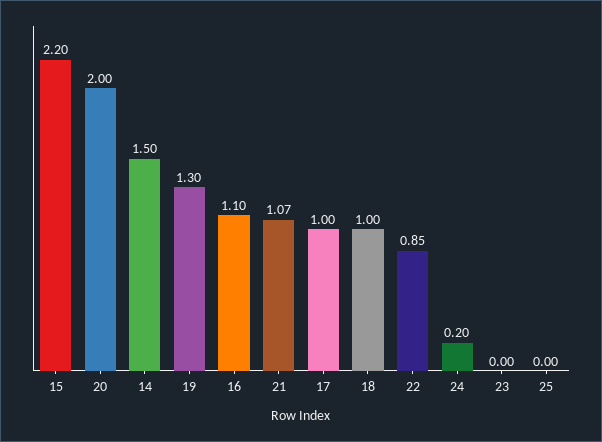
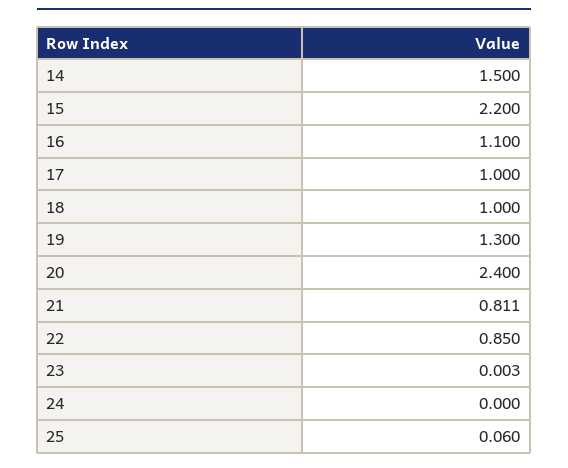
  {
    "15": 2.2,
-   "20": 2,
+   "20": 2.4,
    "14": 1.5,
    "19": 1.3,
    "16": 1.1,
-   "21": 1.07,
+   "21": 0.811,
    "17": 1,
    "18": 1,
    "22": 0.85,
-   "24": 0.2,
+   "24": 0,
-   "23": 0,
+   "23": 0.003,
-   "25": 0
+   "25": 0.06
  }

